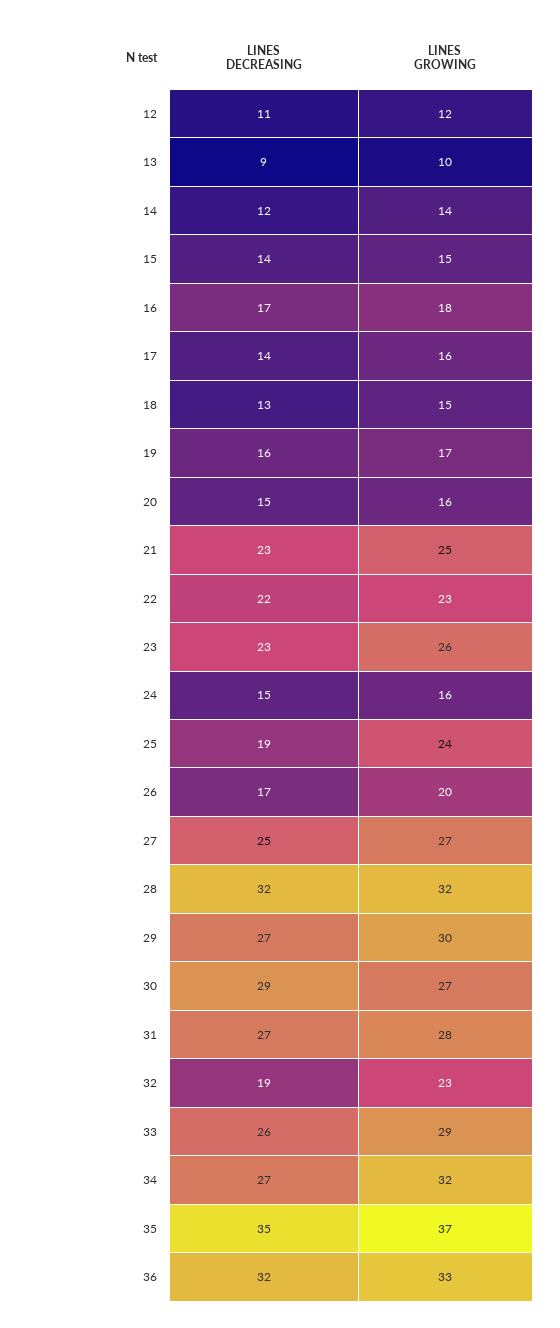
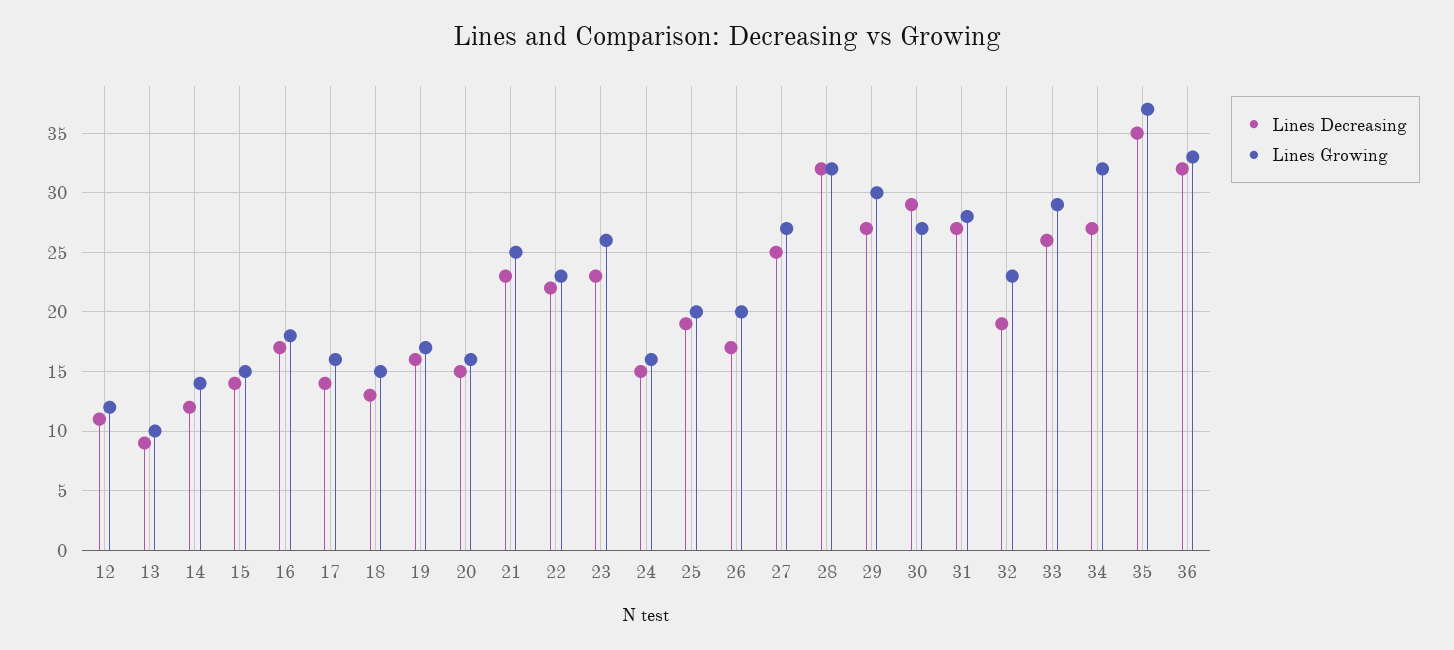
  {
    "LINES DECREASING": {
      "12": 11,
      "13": 9,
      "14": 12,
      "15": 14,
      "16": 17,
      "17": 14,
      "18": 13,
      "19": 16,
      "20": 15,
      "21": 23,
      "22": 22,
      "23": 23,
      "24": 15,
      "25": 19,
      "26": 17,
      "27": 25,
      "28": 32,
      "29": 27,
      "30": 29,
      "31": 27,
      "32": 19,
      "33": 26,
      "34": 27,
      "35": 35,
      "36": 32
    },
    "LINES GROWING": {
      "12": 12,
      "13": 10,
      "14": 14,
      "15": 15,
      "16": 18,
      "17": 16,
      "18": 15,
      "19": 17,
      "20": 16,
      "21": 25,
      "22": 23,
      "23": 26,
      "24": 16,
-     "25": 24,
+     "25": 20,
      "26": 20,
      "27": 27,
      "28": 32,
      "29": 30,
      "30": 27,
      "31": 28,
      "32": 23,
      "33": 29,
      "34": 32,
      "35": 37,
      "36": 33
    }
  }

